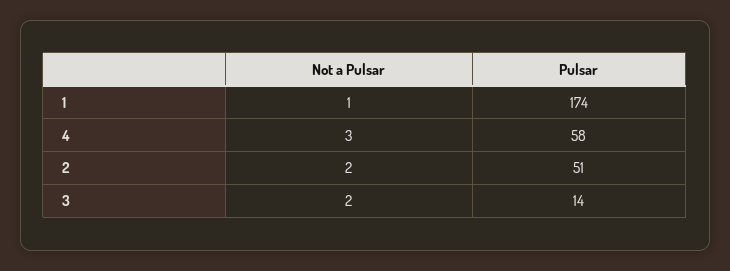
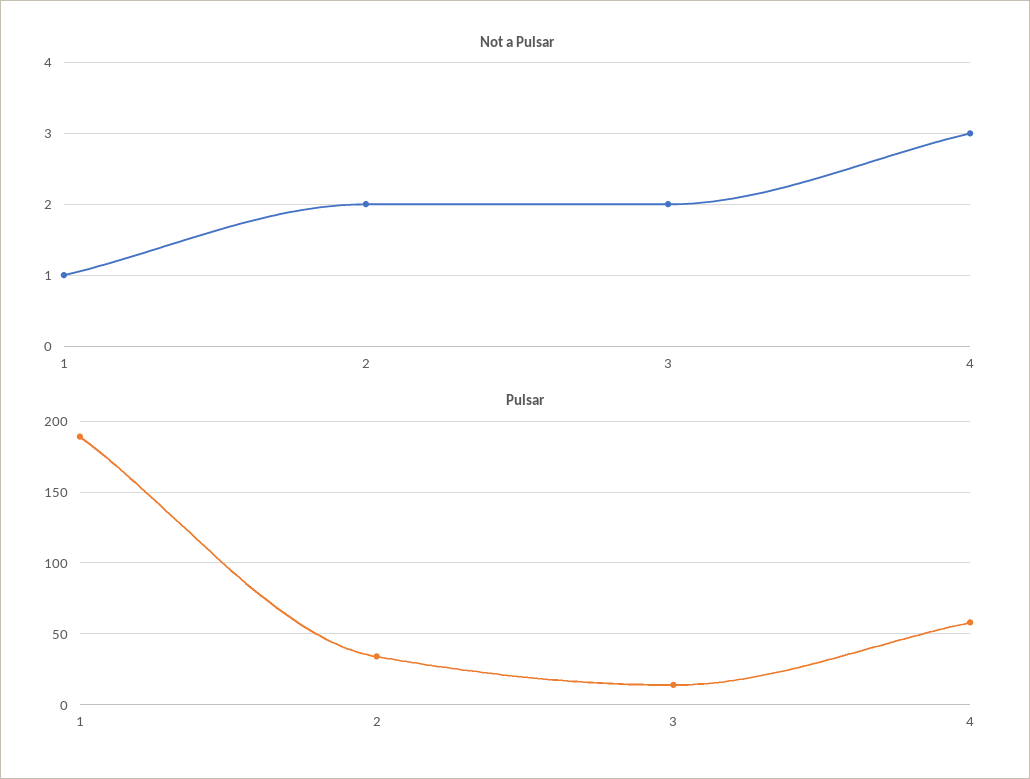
  {
    "Not a Pulsar": {
      "1": 1,
      "4": 3,
      "2": 2,
      "3": 2
    },
    "Pulsar": {
-     "1": 174,
+     "1": 190,
      "4": 58,
-     "2": 51,
+     "2": 35,
      "3": 14
    }
  }

